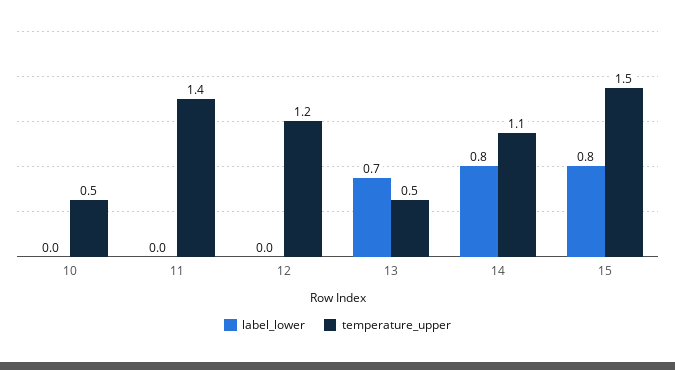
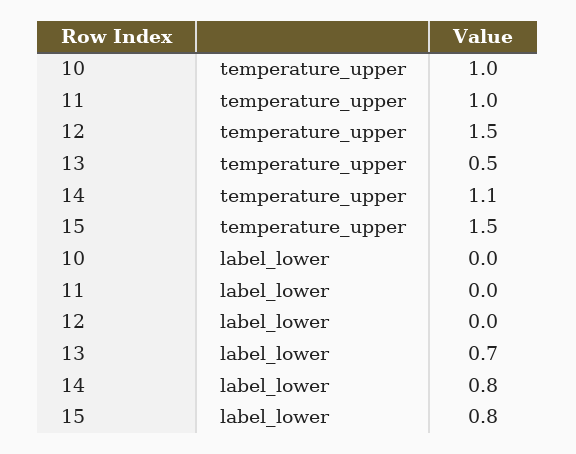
  {
    "label_lower": {
      "10": 0,
      "11": 0,
      "12": 0,
      "13": 0.7,
      "14": 0.8,
      "15": 0.8
    },
    "temperature_upper": {
-     "10": 0.5,
+     "10": 1,
-     "11": 1.4,
+     "11": 1,
-     "12": 1.2,
+     "12": 1.5,
      "13": 0.5,
      "14": 1.1,
      "15": 1.5
    }
  }

